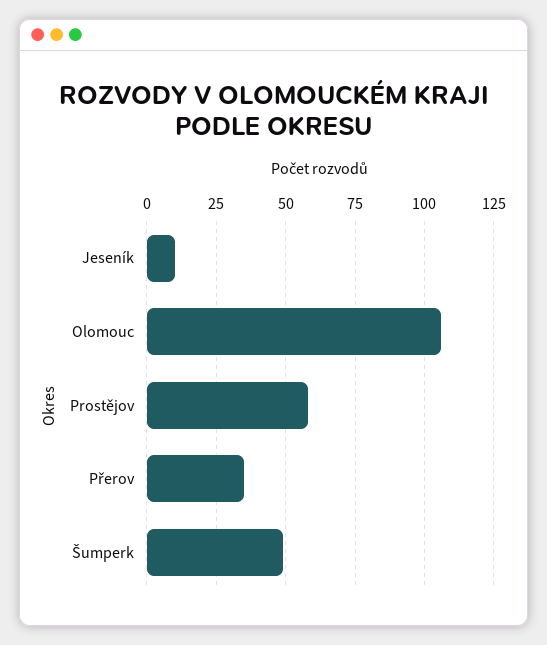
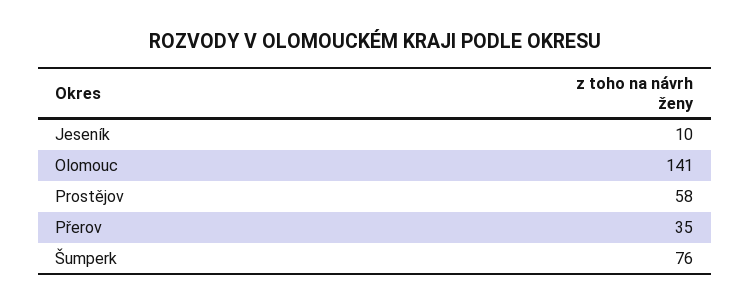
  {
    "Jeseník": 10,
-   "Olomouc": 105,
+   "Olomouc": 141,
    "Prostějov": 58,
    "Přerov": 35,
-   "Šumperk": 50
+   "Šumperk": 76
  }

